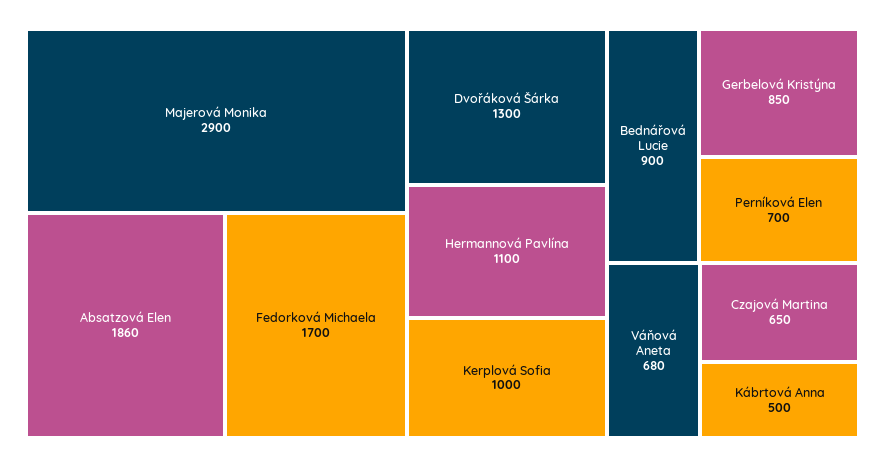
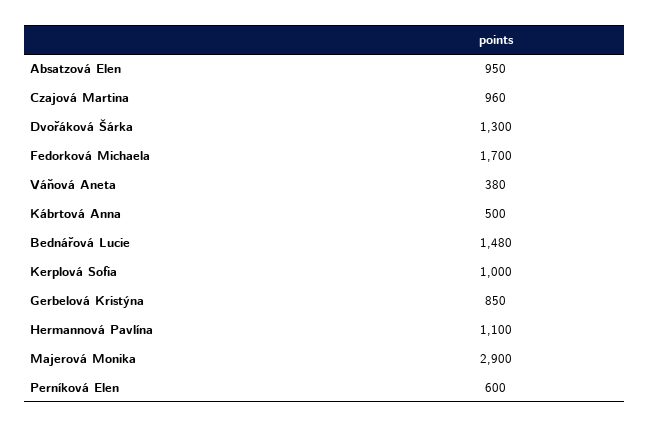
  {
    "Majerová Monika": 2900,
-   "Absatzová Elen": 1860,
+   "Absatzová Elen": 950,
    "Fedorková Michaela": 1700,
    "Dvořáková Šárka": 1300,
    "Hermannová Pavlína": 1100,
    "Kerplová Sofia": 1000,
-   "Bednářová Lucie": 900,
+   "Bednářová Lucie": 1480,
    "Gerbelová Kristýna": 850,
-   "Perníková Elen": 700,
+   "Perníková Elen": 600,
-   "Váňová Aneta": 680,
+   "Váňová Aneta": 380,
-   "Czajová Martina": 650,
+   "Czajová Martina": 960,
    "Kábrtová Anna": 500
  }

